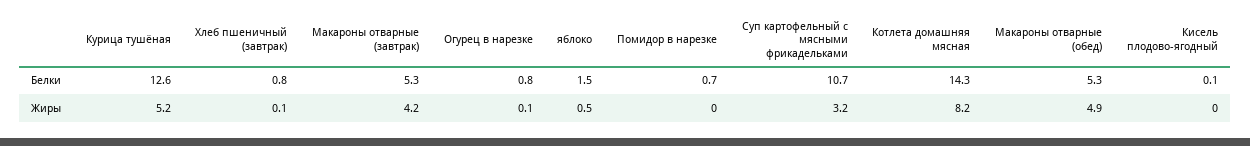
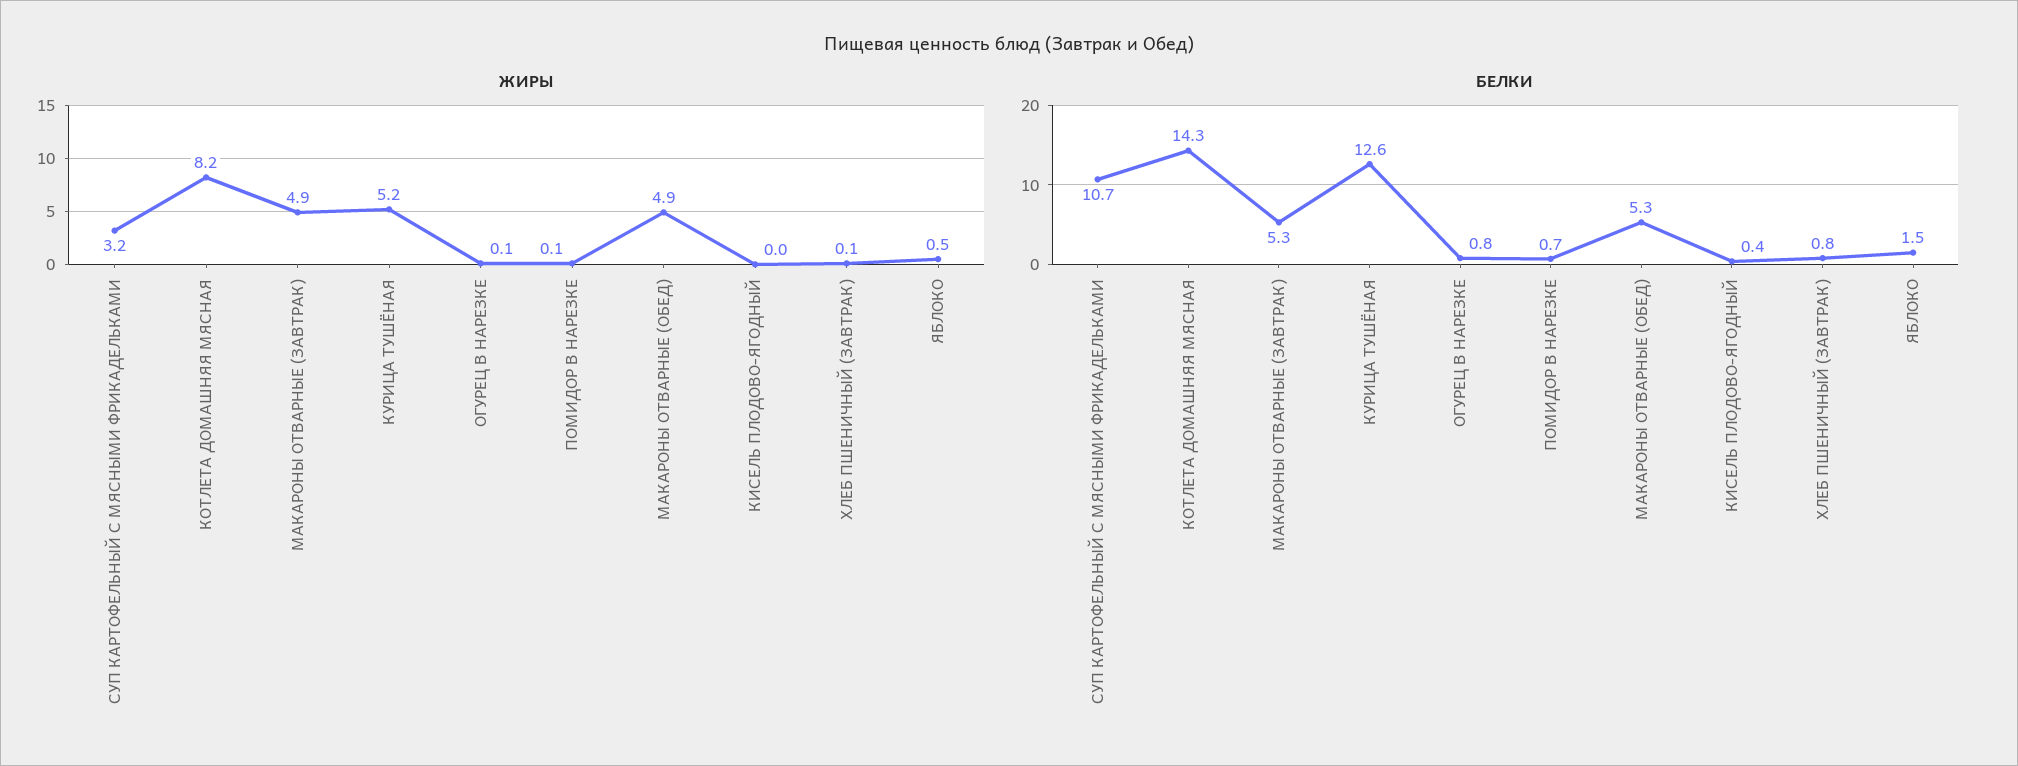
  {
    "Белки": {
      "Курица тушёная": 12.6,
      "Хлеб пшеничный (завтрак)": 0.8,
      "Макароны отварные (завтрак)": 5.3,
      "Огурец в нарезке": 0.8,
      "яблоко": 1.5,
      "Помидор в нарезке": 0.7,
      "Суп картофельный с мясными фрикадельками": 10.7,
      "Котлета домашняя мясная": 14.3,
      "Макароны отварные (обед)": 5.3,
-     "Кисель плодово-ягодный": 0.1
+     "Кисель плодово-ягодный": 0.4
    },
    "Жиры": {
      "Курица тушёная": 5.2,
      "Хлеб пшеничный (завтрак)": 0.1,
-     "Макароны отварные (завтрак)": 4.2,
+     "Макароны отварные (завтрак)": 4.9,
      "Огурец в нарезке": 0.1,
      "яблоко": 0.5,
-     "Помидор в нарезке": 0,
+     "Помидор в нарезке": 0.1,
      "Суп картофельный с мясными фрикадельками": 3.2,
      "Котлета домашняя мясная": 8.2,
      "Макароны отварные (обед)": 4.9,
      "Кисель плодово-ягодный": 0
    }
  }

